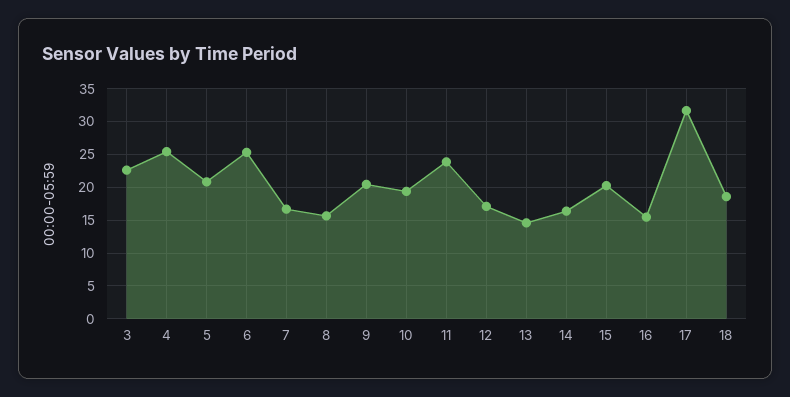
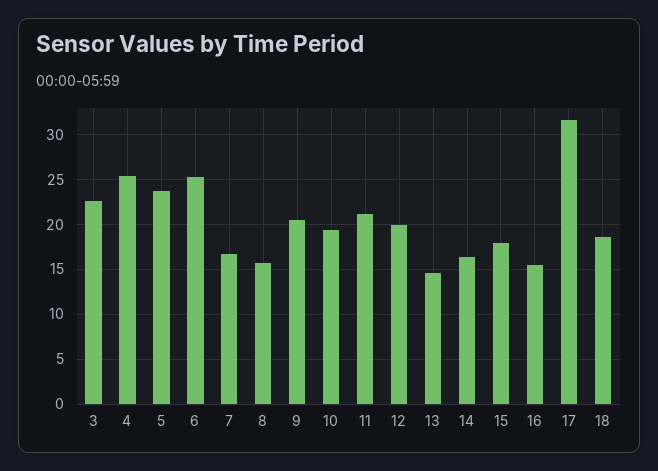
  {
    "3": 23,
    "4": 25,
-   "5": 21,
+   "5": 24,
    "6": 25,
    "7": 17,
    "8": 16,
    "9": 20,
    "10": 19,
-   "11": 24,
+   "11": 21,
-   "12": 17,
+   "12": 20,
    "13": 15,
    "14": 16,
-   "15": 20,
+   "15": 18,
    "16": 15,
    "17": 32,
    "18": 19
  }

